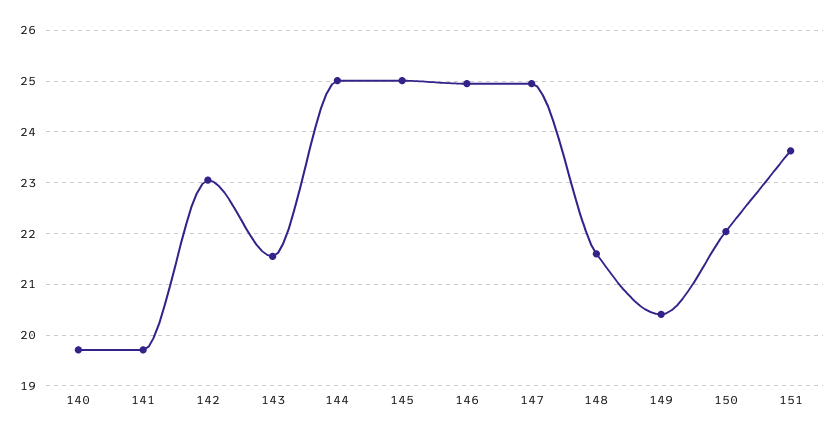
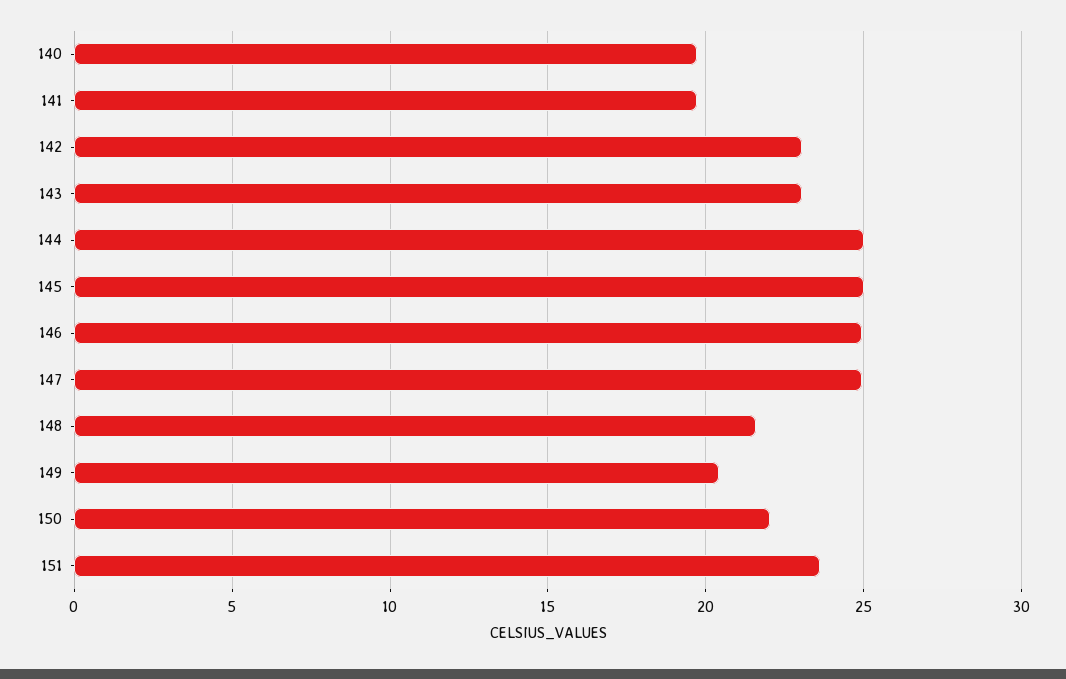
  {
    "140": 19.8,
    "141": 19.8,
    "142": 23,
-   "143": 21.6,
+   "143": 23,
    "144": 25,
    "145": 25,
    "146": 25,
    "147": 25,
    "148": 21.6,
    "149": 20.4,
    "150": 22,
    "151": 23.6
  }

